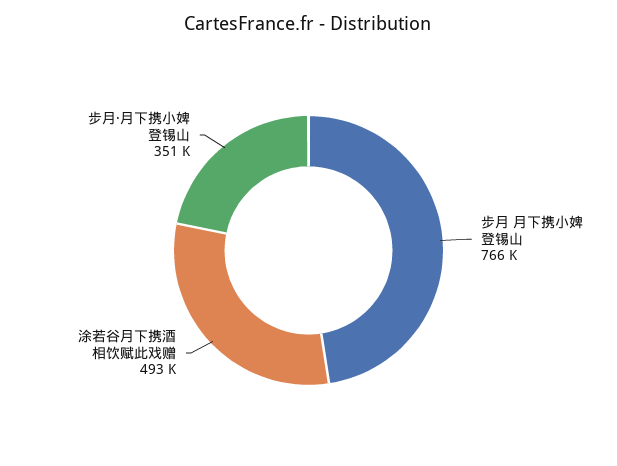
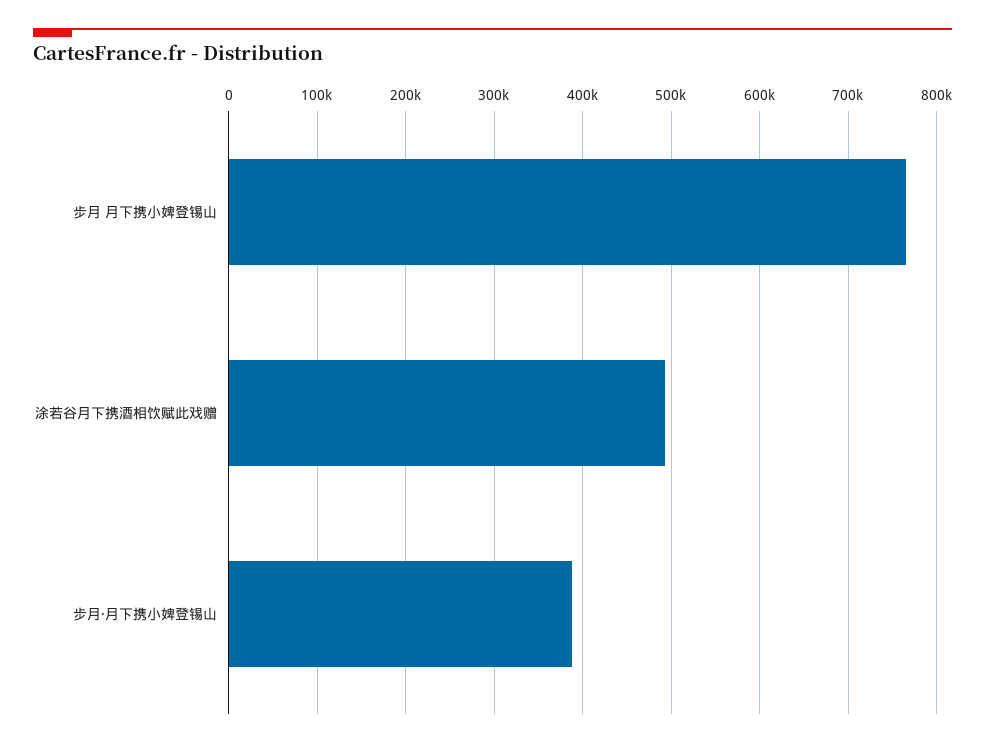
  {
    "步月 月下携小婢登锡山": 766000,
    "涂若谷月下携酒相饮赋此戏赠": 493000,
-   "步月·月下携小婢登锡山": 351000
+   "步月·月下携小婢登锡山": 390000
  }

